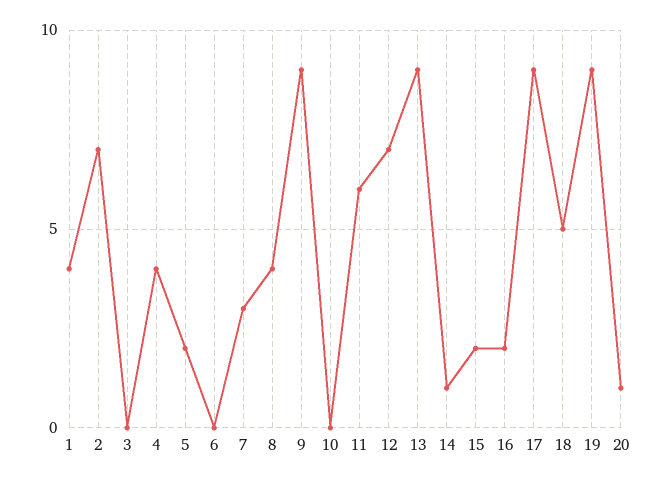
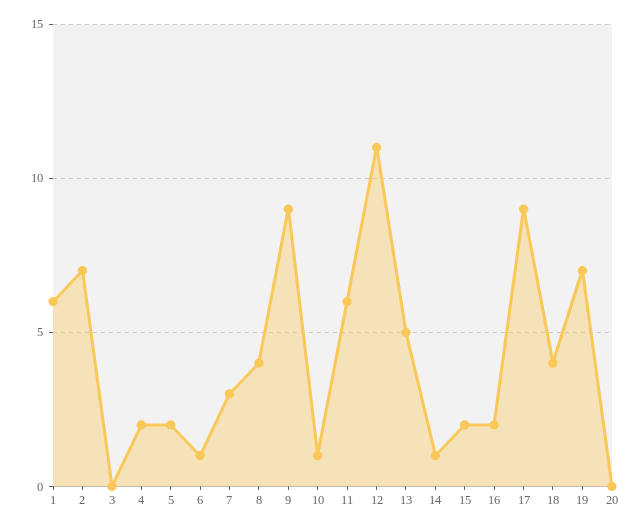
  {
-   "1": 4,
+   "1": 6,
    "2": 7,
    "3": 0,
-   "4": 4,
+   "4": 2,
    "5": 2,
-   "6": 0,
+   "6": 1,
    "7": 3,
    "8": 4,
    "9": 9,
-   "10": 0,
+   "10": 1,
    "11": 6,
-   "12": 7,
+   "12": 11,
-   "13": 9,
+   "13": 5,
    "14": 1,
    "15": 2,
    "16": 2,
    "17": 9,
-   "18": 5,
+   "18": 4,
-   "19": 9,
+   "19": 7,
-   "20": 1
+   "20": 0
  }

